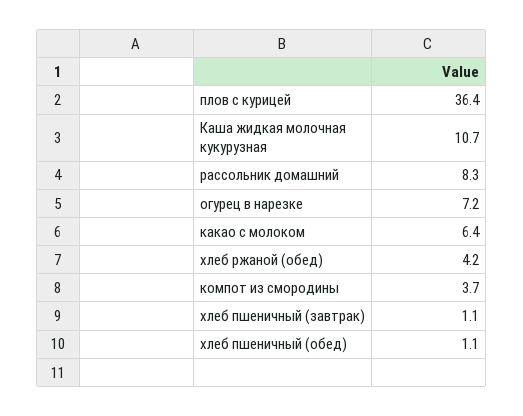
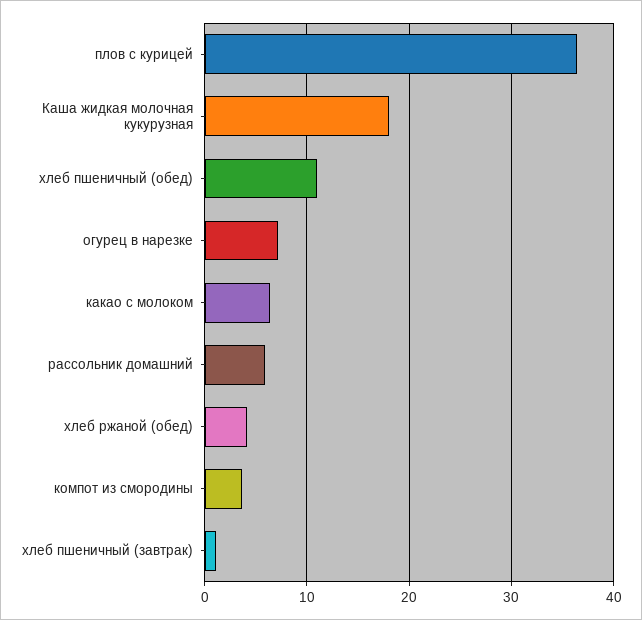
  {
    "плов с курицей": 36.4,
-   "Каша жидкая молочная кукурузная": 10.7,
+   "Каша жидкая молочная кукурузная": 18,
-   "рассольник домашний": 8.3,
+   "рассольник домашний": 6,
    "огурец в нарезке": 7.2,
    "какао с молоком": 6.4,
    "хлеб ржаной (обед)": 4.2,
    "компот из смородины": 3.7,
    "хлеб пшеничный (завтрак)": 1.1,
-   "хлеб пшеничный (обед)": 1.1
+   "хлеб пшеничный (обед)": 11
  }

